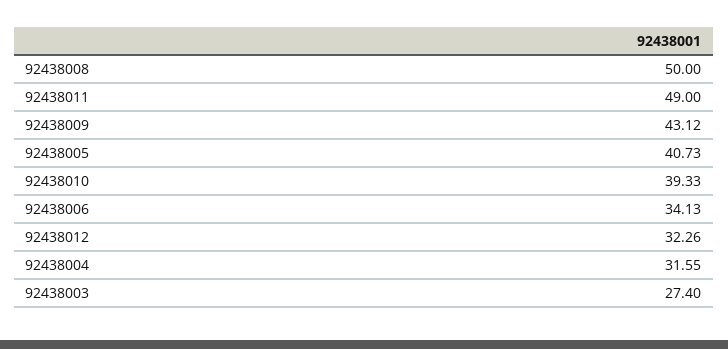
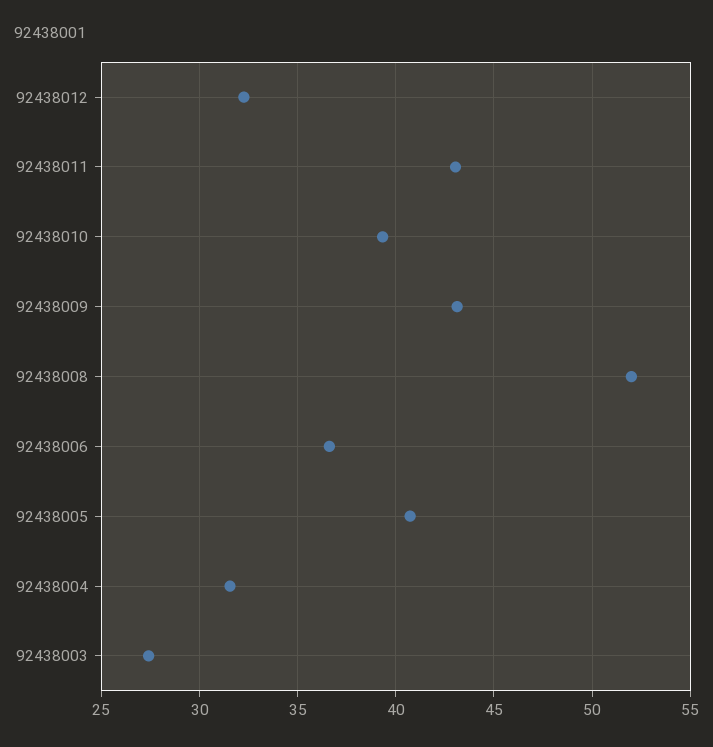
  {
-   "92438008": 50,
+   "92438008": 52,
-   "92438011": 49,
+   "92438011": 43,
    "92438009": 43.12,
    "92438005": 40.73,
    "92438010": 39.33,
-   "92438006": 34.13,
+   "92438006": 36.5,
    "92438012": 32.26,
    "92438004": 31.55,
    "92438003": 27.4
  }

